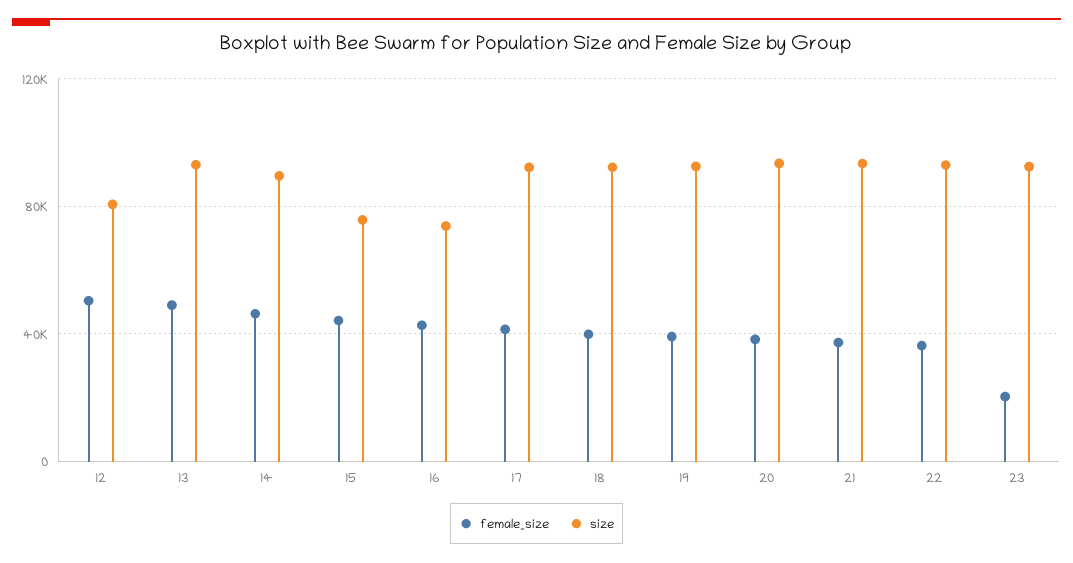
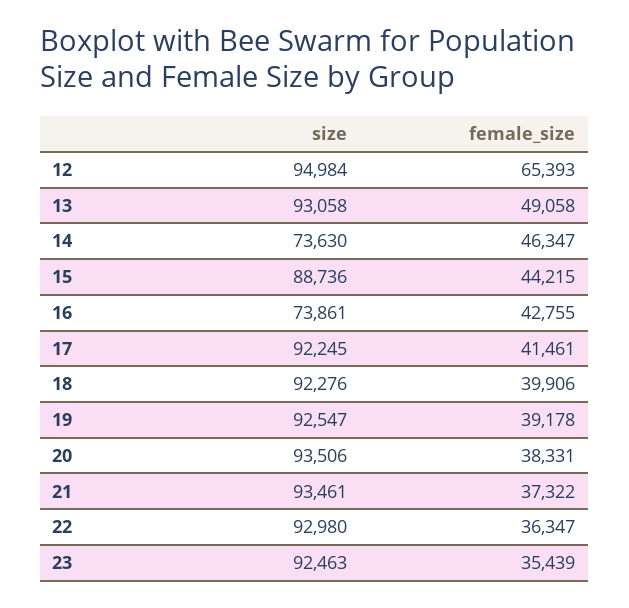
  {
    "female_size": {
-     "12": 50000,
+     "12": 65393,
      "13": 49058,
      "14": 46347,
      "15": 44215,
      "16": 42755,
      "17": 41461,
      "18": 39906,
      "19": 39178,
      "20": 38331,
      "21": 37322,
      "22": 36347,
-     "23": 20000
+     "23": 35439
    },
    "size": {
-     "12": 80000,
+     "12": 94984,
      "13": 93058,
-     "14": 90000,
+     "14": 73630,
-     "15": 75000,
+     "15": 88736,
      "16": 73861,
      "17": 92245,
      "18": 92276,
      "19": 92547,
      "20": 93506,
      "21": 93461,
      "22": 92980,
      "23": 92463
    }
  }

